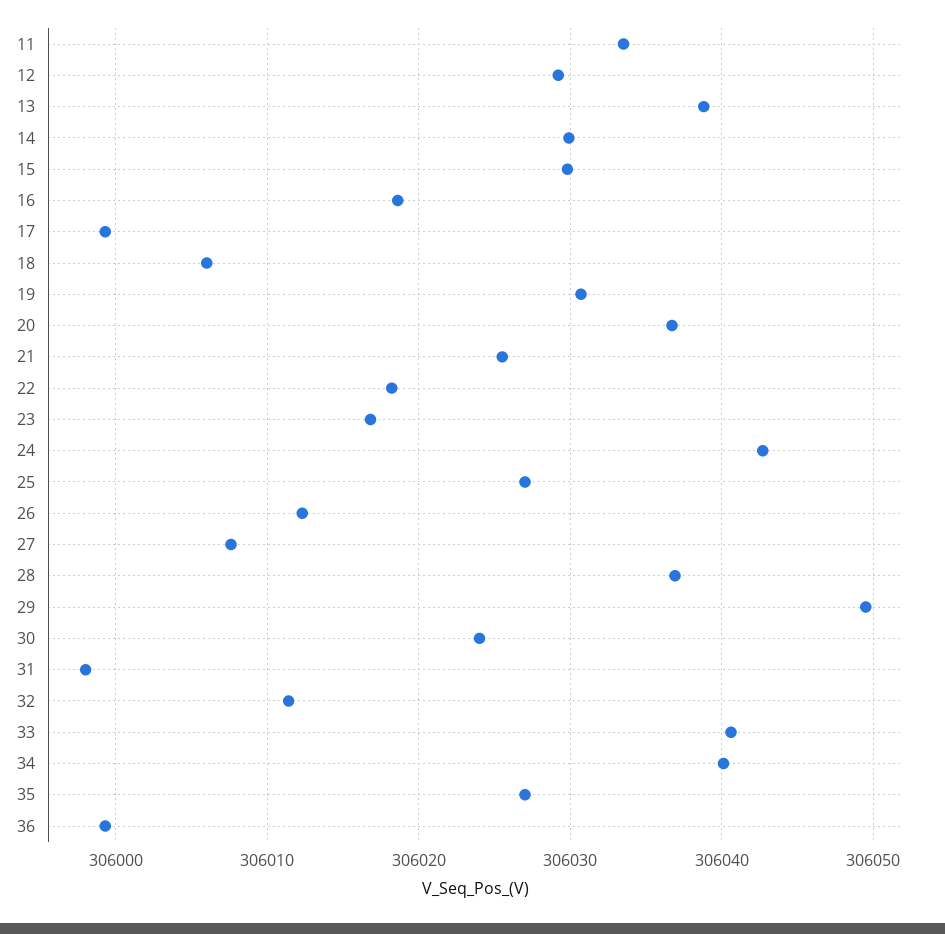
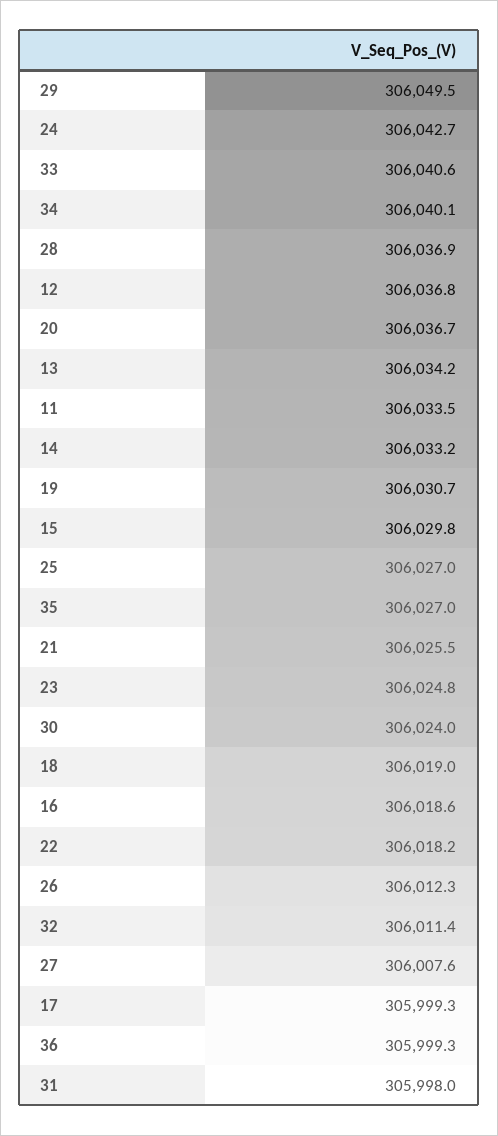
  {
    "11": 306033.5,
-   "12": 306029,
+   "12": 306036.8,
-   "13": 306039,
+   "13": 306034.2,
-   "14": 306030,
+   "14": 306033.2,
    "15": 306029.8,
    "16": 306018.6,
    "17": 305999.3,
-   "18": 306006,
+   "18": 306019,
    "19": 306030.7,
    "20": 306036.7,
    "21": 306025.5,
    "22": 306018.2,
-   "23": 306017,
+   "23": 306024.8,
    "24": 306042.7,
    "25": 306027,
    "26": 306012.3,
    "27": 306007.6,
    "28": 306036.9,
    "29": 306049.5,
    "30": 306024,
    "31": 305998,
    "32": 306011.4,
    "33": 306040.6,
    "34": 306040.1,
    "35": 306027,
    "36": 305999.3
  }

